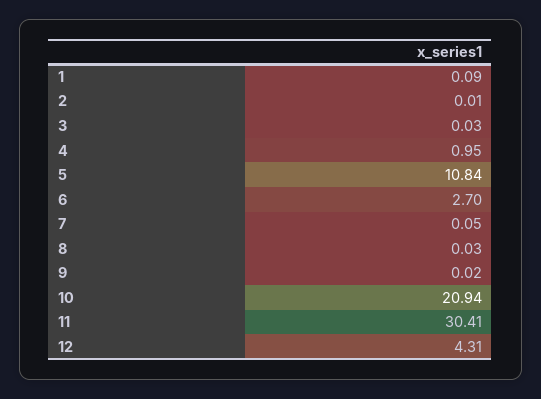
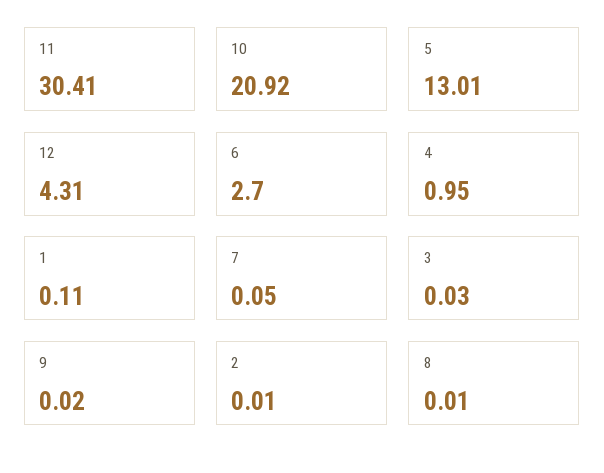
  {
-   "1": 0.09,
+   "1": 0.11,
    "2": 0.01,
    "3": 0.03,
    "4": 0.95,
-   "5": 10.84,
+   "5": 13.01,
    "6": 2.7,
    "7": 0.05,
-   "8": 0.03,
+   "8": 0.01,
    "9": 0.02,
-   "10": 20.94,
+   "10": 20.92,
    "11": 30.41,
    "12": 4.31
  }

